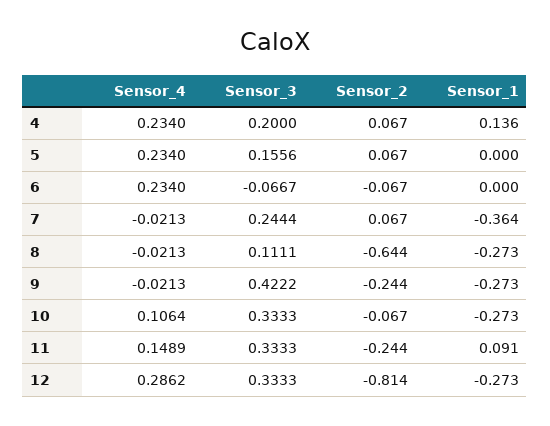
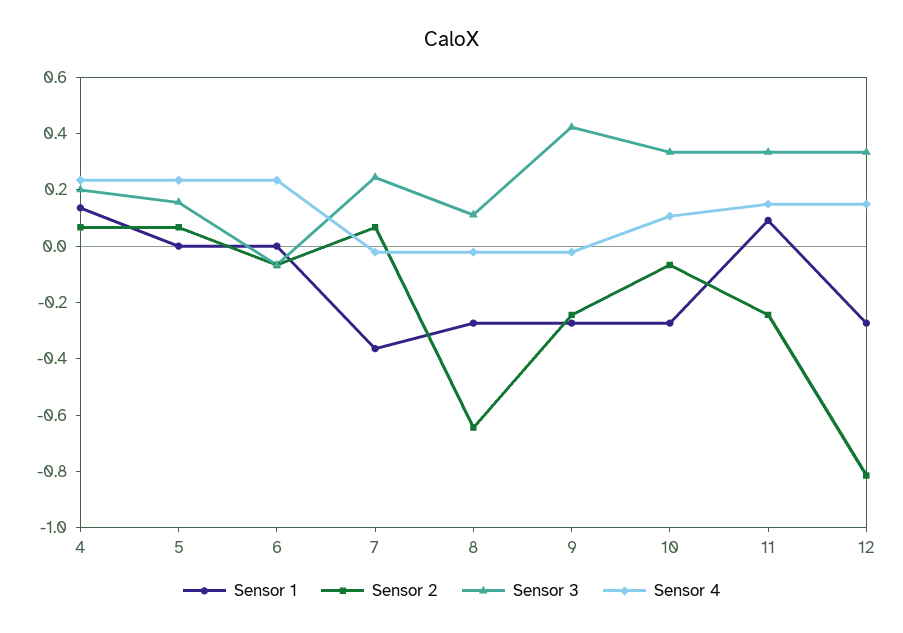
  {
    "Sensor_4": {
      "4": 0.234,
      "5": 0.234,
      "6": 0.234,
      "7": -0.0213,
      "8": -0.0213,
      "9": -0.0213,
      "10": 0.1064,
      "11": 0.1489,
-     "12": 0.2862
+     "12": 0.15
    },
    "Sensor_3": {
      "4": 0.2,
      "5": 0.1556,
      "6": -0.0667,
      "7": 0.2444,
      "8": 0.1111,
      "9": 0.4222,
      "10": 0.3333,
      "11": 0.3333,
      "12": 0.3333
    },
    "Sensor_2": {
      "4": 0.067,
      "5": 0.067,
      "6": -0.067,
      "7": 0.067,
      "8": -0.644,
      "9": -0.244,
      "10": -0.067,
      "11": -0.244,
      "12": -0.814
    },
    "Sensor_1": {
      "4": 0.136,
      "5": 0,
      "6": 0,
      "7": -0.364,
      "8": -0.273,
      "9": -0.273,
      "10": -0.273,
      "11": 0.091,
      "12": -0.273
    }
  }

